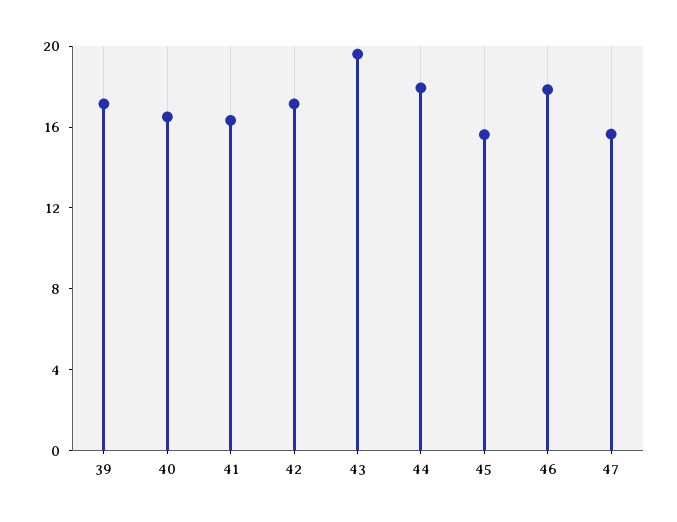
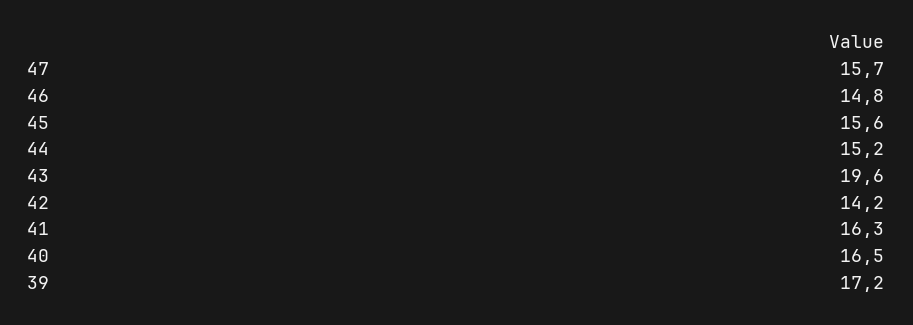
  {
    "39": 17.2,
    "40": 16.5,
    "41": 16.3,
-   "42": 17,
+   "42": 14.2,
    "43": 19.6,
-   "44": 18,
+   "44": 15.2,
    "45": 15.6,
-   "46": 18,
+   "46": 14.8,
    "47": 15.7
  }

